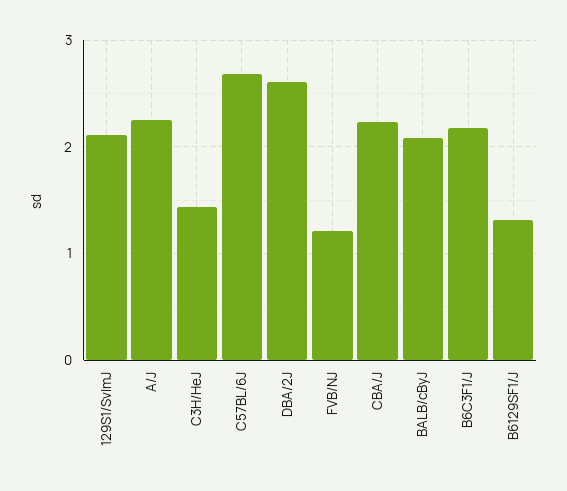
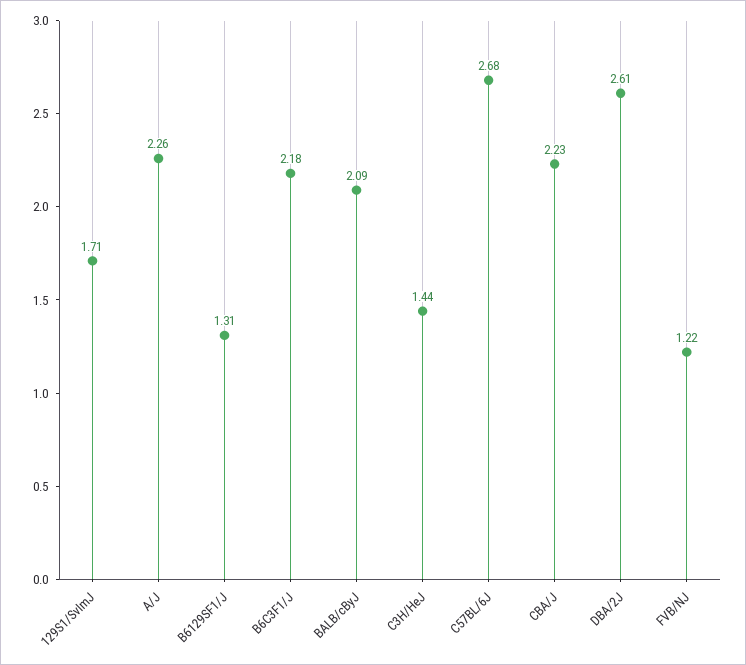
  {
-   "129S1/SvImJ": 2.1,
+   "129S1/SvImJ": 1.71,
    "A/J": 2.26,
    "C3H/HeJ": 1.44,
    "C57BL/6J": 2.68,
    "DBA/2J": 2.61,
    "FVB/NJ": 1.22,
    "CBA/J": 2.23,
    "BALB/cByJ": 2.09,
    "B6C3F1/J": 2.18,
    "B6129SF1/J": 1.31
  }

